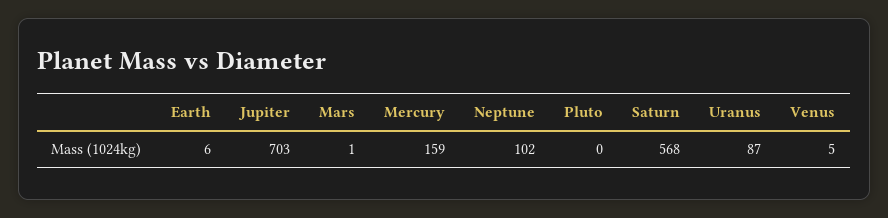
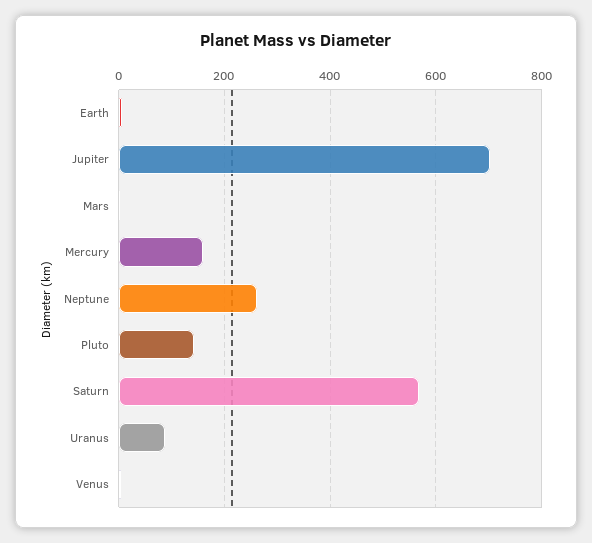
  {
    "Earth": 6,
    "Jupiter": 703,
    "Mars": 1,
    "Mercury": 159,
-   "Neptune": 102,
+   "Neptune": 260,
-   "Pluto": 0,
+   "Pluto": 140,
    "Saturn": 568,
    "Uranus": 87,
    "Venus": 5
  }

